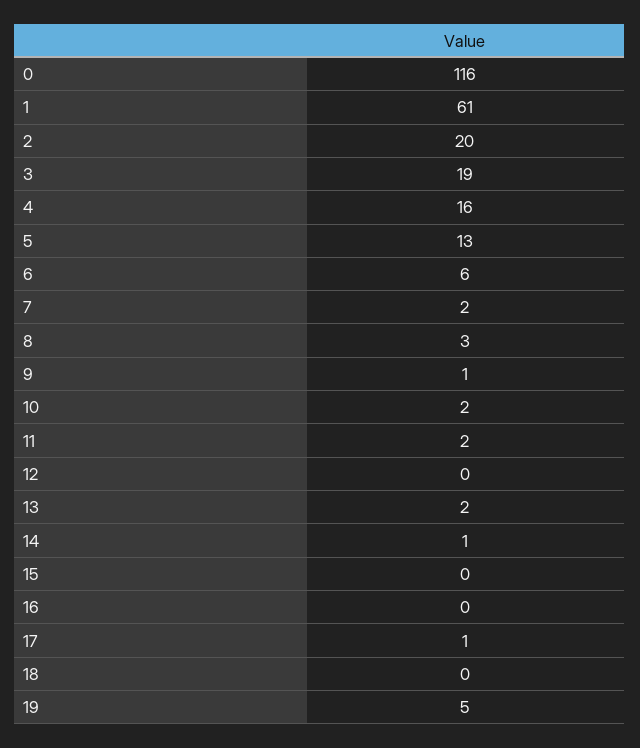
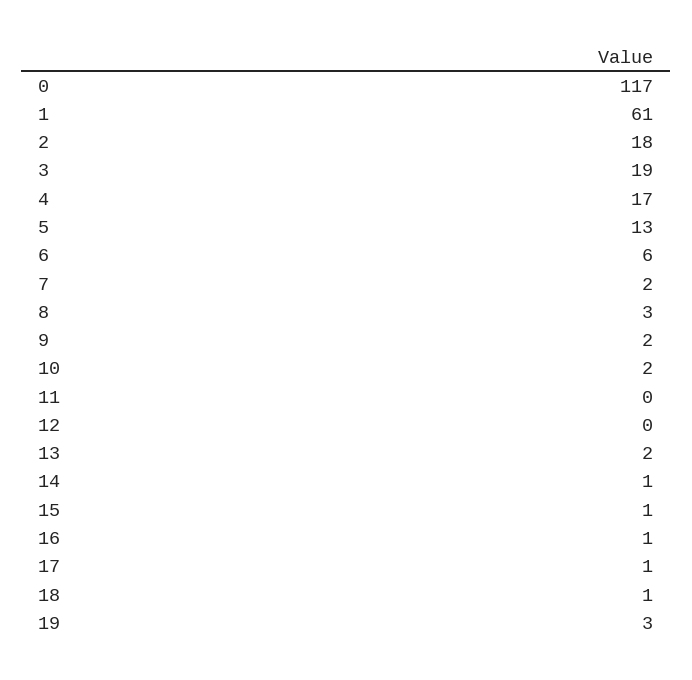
  {
-   "0": 116,
+   "0": 117,
    "1": 61,
-   "2": 20,
+   "2": 18,
    "3": 19,
-   "4": 16,
+   "4": 17,
    "5": 13,
    "6": 6,
    "7": 2,
    "8": 3,
-   "9": 1,
+   "9": 2,
    "10": 2,
-   "11": 2,
+   "11": 0,
    "12": 0,
    "13": 2,
    "14": 1,
-   "15": 0,
+   "15": 1,
-   "16": 0,
+   "16": 1,
    "17": 1,
-   "18": 0,
+   "18": 1,
-   "19": 5
+   "19": 3
  }

